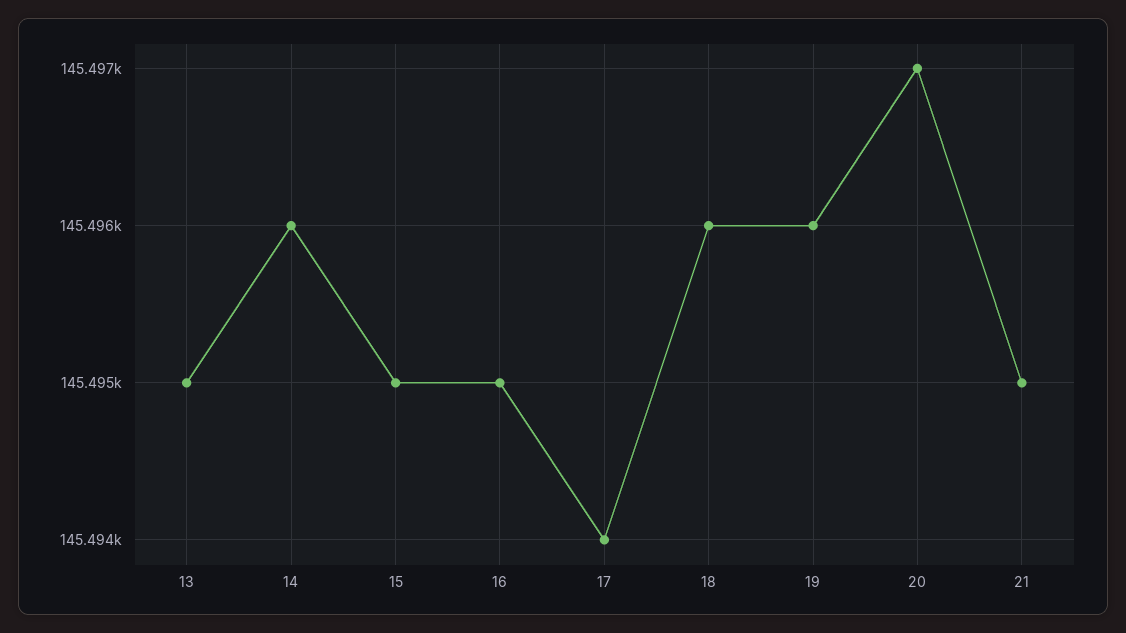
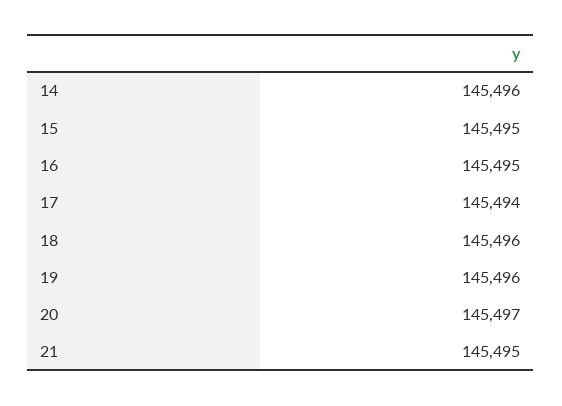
  {
-   "13": 145495,
    "14": 145496,
    "15": 145495,
    "16": 145495,
    "17": 145494,
    "18": 145496,
    "19": 145496,
    "20": 145497,
    "21": 145495
  }

